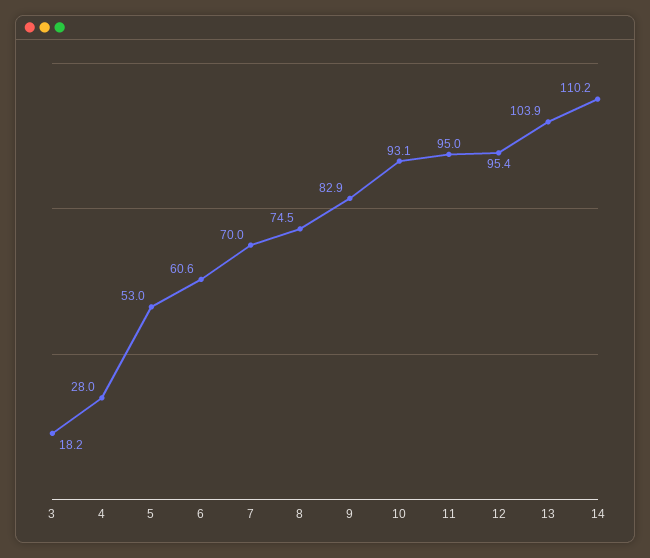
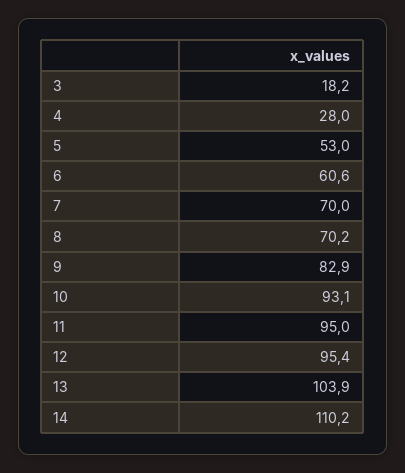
  {
    "3": 18.2,
    "4": 28,
    "5": 53,
    "6": 60.6,
    "7": 70,
-   "8": 74.5,
+   "8": 70.2,
    "9": 82.9,
    "10": 93.1,
    "11": 95,
    "12": 95.4,
    "13": 103.9,
    "14": 110.2
  }

